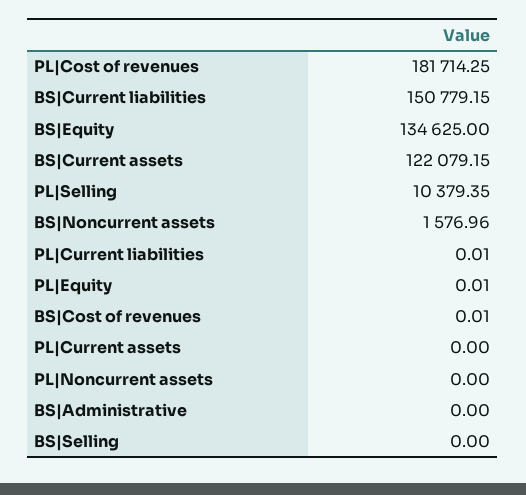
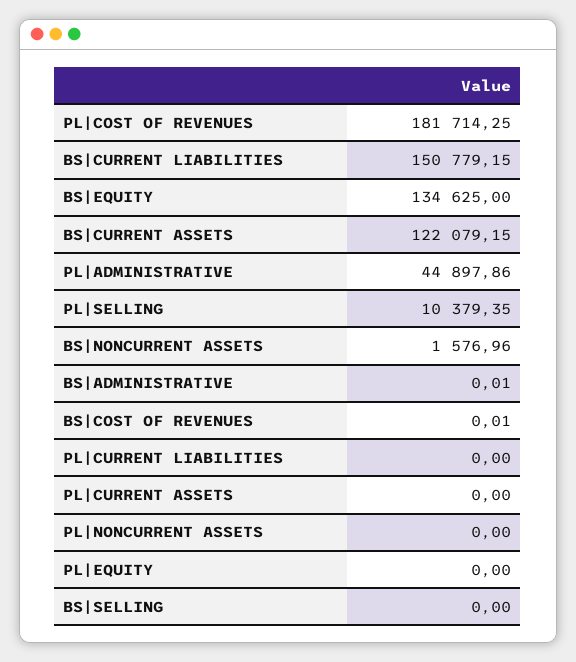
  {
    "PL|Cost of revenues": 181714.25,
    "BS|Current liabilities": 150779.15,
    "BS|Equity": 134625,
    "BS|Current assets": 122079.15,
    "PL|Selling": 10379.35,
    "BS|Noncurrent assets": 1576.96,
-   "PL|Current liabilities": 0.01,
+   "PL|Current liabilities": 0,
-   "PL|Equity": 0.01,
+   "PL|Equity": 0,
    "BS|Cost of revenues": 0.01,
    "PL|Current assets": 0,
    "PL|Noncurrent assets": 0,
-   "BS|Administrative": 0,
+   "BS|Administrative": 0.01,
-   "BS|Selling": 0
+   "BS|Selling": 0,
+   "PL|ADMINISTRATIVE": 44897.86
  }

